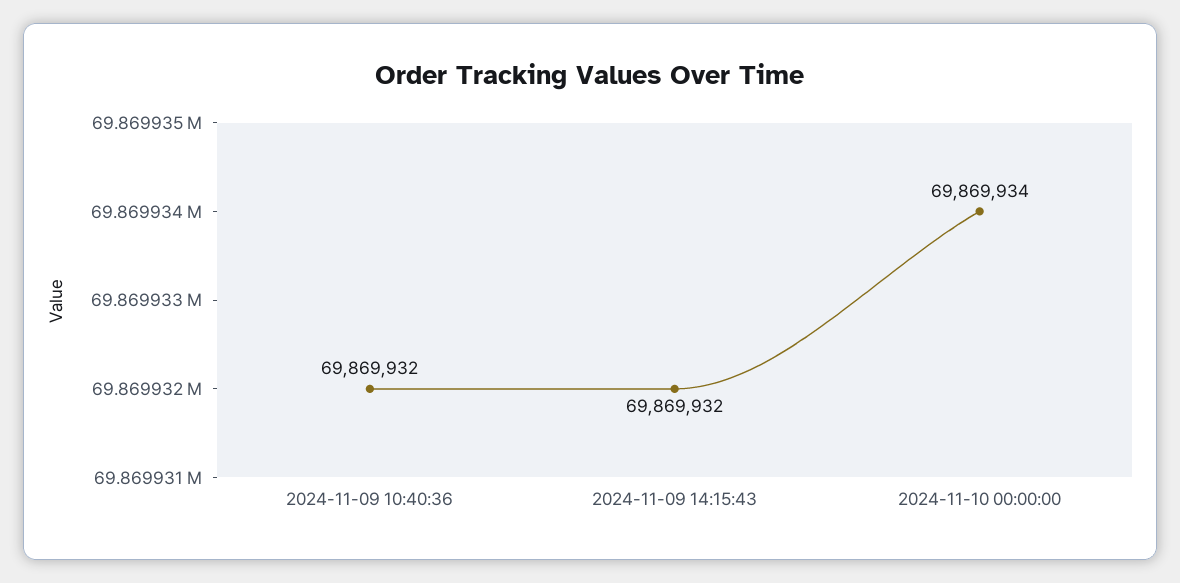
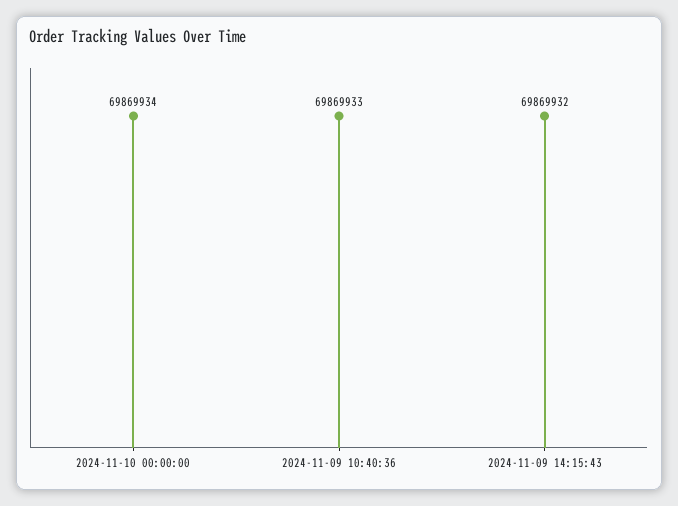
  {
-   "2024-11-09 10:40:36": 69869932,
+   "2024-11-09 10:40:36": 69869933,
    "2024-11-09 14:15:43": 69869932,
    "2024-11-10 00:00:00": 69869934
  }

